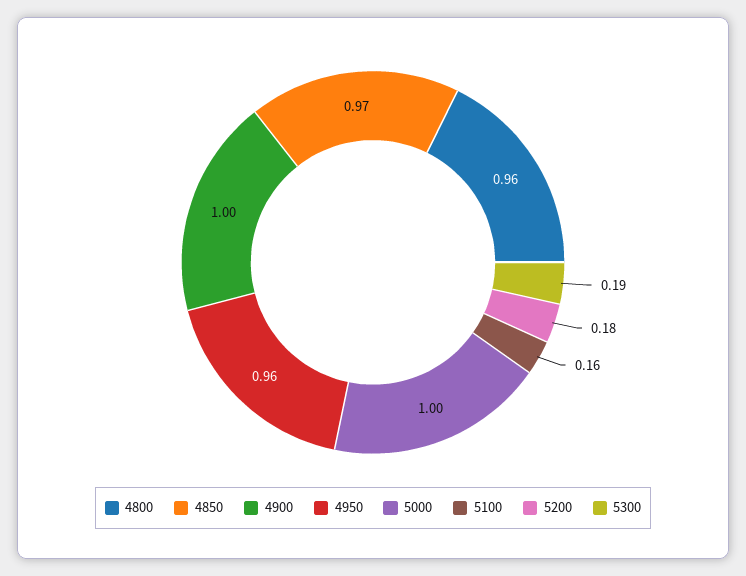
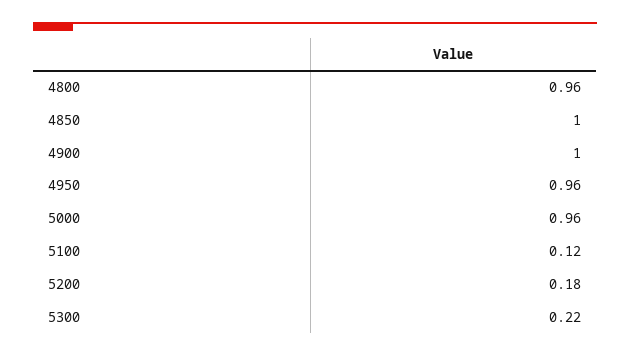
  {
    "4800": 0.96,
-   "4850": 0.97,
+   "4850": 1,
    "4900": 1,
    "4950": 0.96,
-   "5000": 1,
+   "5000": 0.96,
-   "5100": 0.16,
+   "5100": 0.12,
    "5200": 0.18,
-   "5300": 0.19
+   "5300": 0.22
  }

